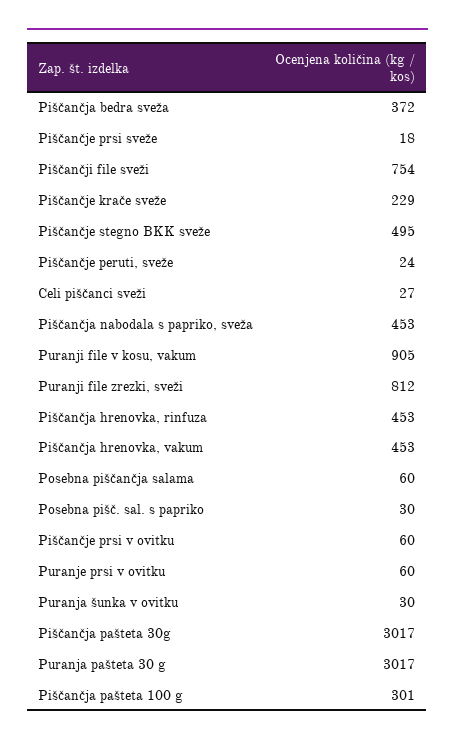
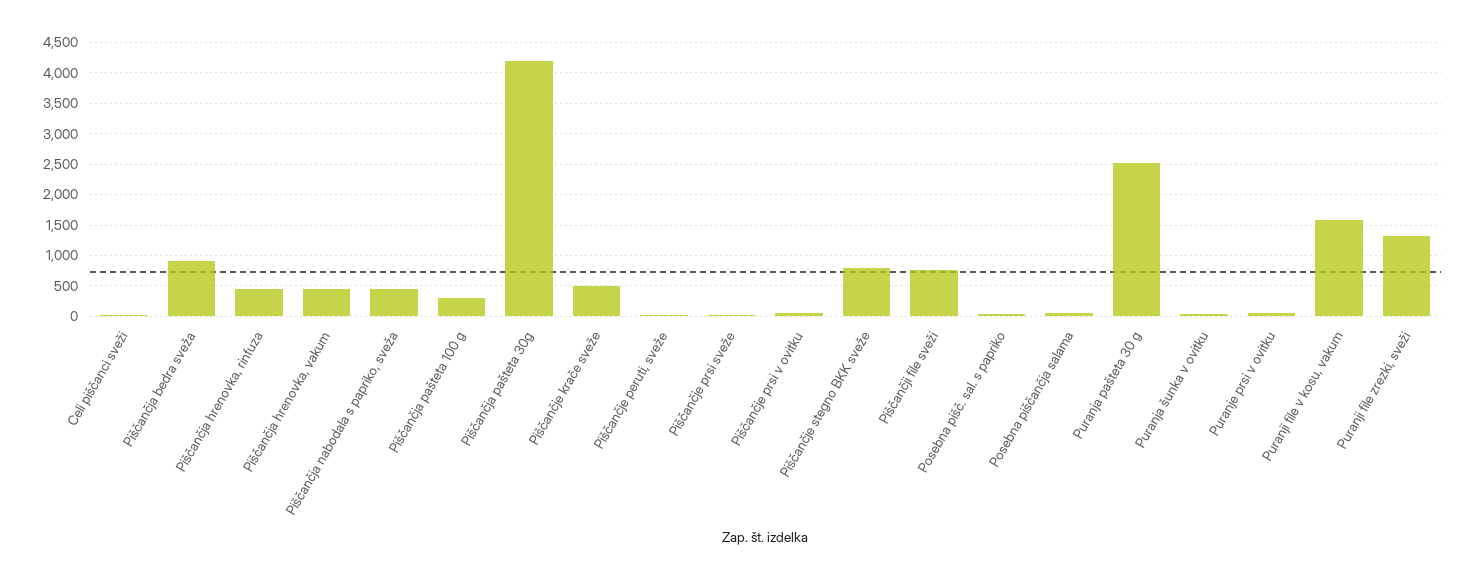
  {
-   "Piščančja bedra sveža": 372,
+   "Piščančja bedra sveža": 900,
    "Piščančje prsi sveže": 18,
    "Piščančji file sveži": 754,
-   "Piščančje krače sveže": 229,
+   "Piščančje krače sveže": 500,
-   "Piščančje stegno BKK sveže": 495,
+   "Piščančje stegno BKK sveže": 800,
    "Piščančje peruti, sveže": 24,
    "Celi piščanci sveži": 27,
    "Piščančja nabodala s papriko, sveža": 453,
-   "Puranji file v kosu, vakum": 905,
+   "Puranji file v kosu, vakum": 1600,
-   "Puranji file zrezki, sveži": 812,
+   "Puranji file zrezki, sveži": 1300,
    "Piščančja hrenovka, rinfuza": 453,
    "Piščančja hrenovka, vakum": 453,
    "Posebna piščančja salama": 60,
    "Posebna pišč. sal. s papriko": 30,
    "Piščančje prsi v ovitku": 60,
    "Puranje prsi v ovitku": 60,
    "Puranja šunka v ovitku": 30,
-   "Piščančja pašteta 30g": 3017,
+   "Piščančja pašteta 30g": 4200,
-   "Puranja pašteta 30 g": 3017,
+   "Puranja pašteta 30 g": 2500,
    "Piščančja pašteta 100 g": 301
  }

